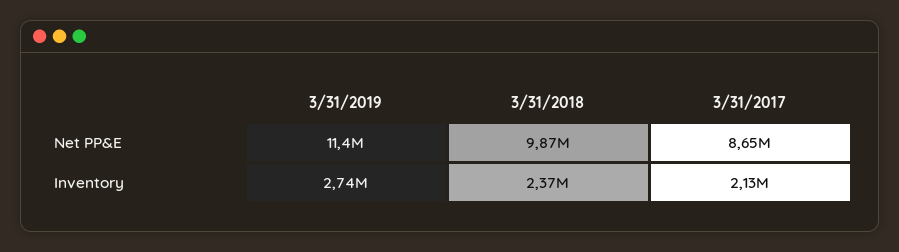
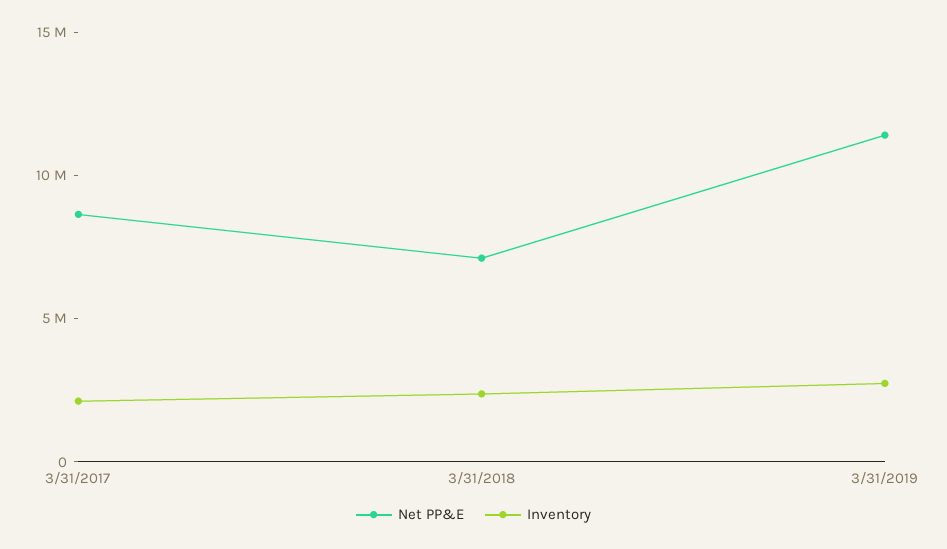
  {
    "Net PP&E": {
      "3/31/2019": 11400000,
-     "3/31/2018": 9870000,
+     "3/31/2018": 7000000,
      "3/31/2017": 8650000
    },
    "Inventory": {
      "3/31/2019": 2740000,
      "3/31/2018": 2370000,
      "3/31/2017": 2130000
    }
  }

